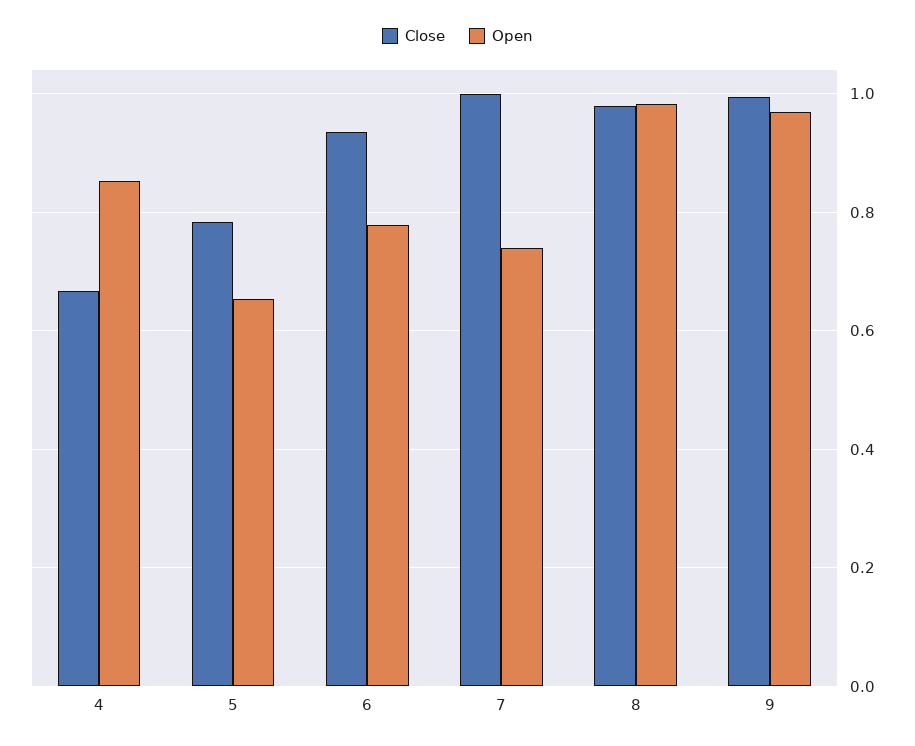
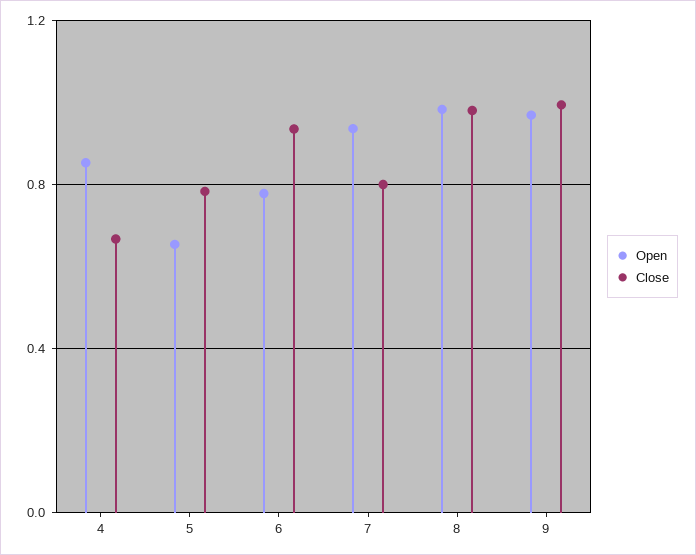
  {
    "Close": {
      "4": 0.66,
      "5": 0.78,
      "6": 0.94,
-     "7": 1,
+     "7": 0.8,
      "8": 0.98,
      "9": 1
    },
    "Open": {
      "4": 0.86,
      "5": 0.66,
      "6": 0.78,
-     "7": 0.74,
+     "7": 0.95,
      "8": 0.98,
      "9": 0.96
    }
  }

